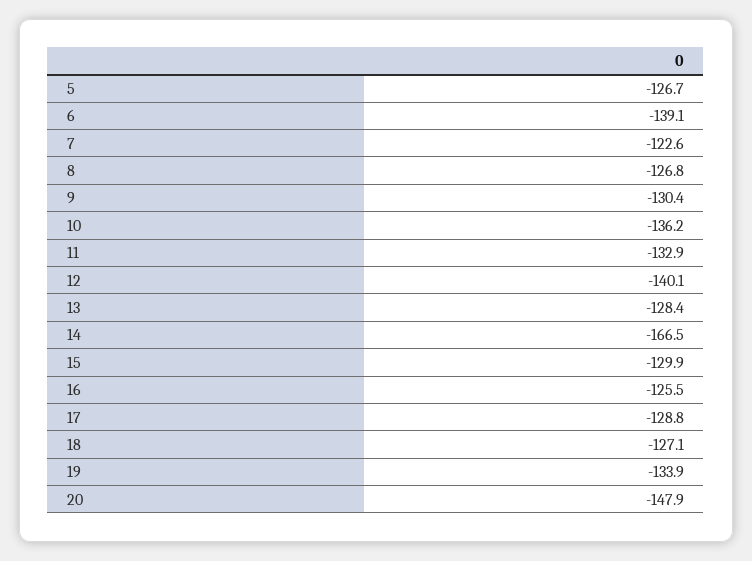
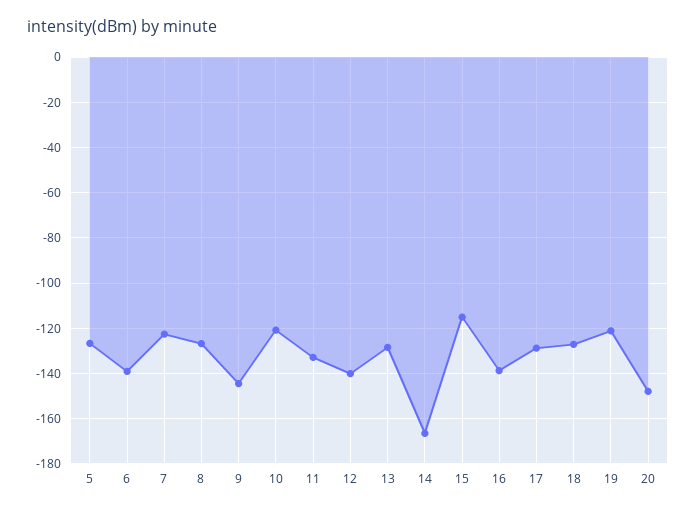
  {
    "5": -126.7,
    "6": -139.1,
    "7": -122.6,
    "8": -126.8,
-   "9": -130.4,
+   "9": -145,
-   "10": -136.2,
+   "10": -120,
    "11": -132.9,
    "12": -140.1,
    "13": -128.4,
    "14": -166.5,
-   "15": -129.9,
+   "15": -115,
-   "16": -125.5,
+   "16": -140,
    "17": -128.8,
    "18": -127.1,
-   "19": -133.9,
+   "19": -120,
    "20": -147.9
  }

